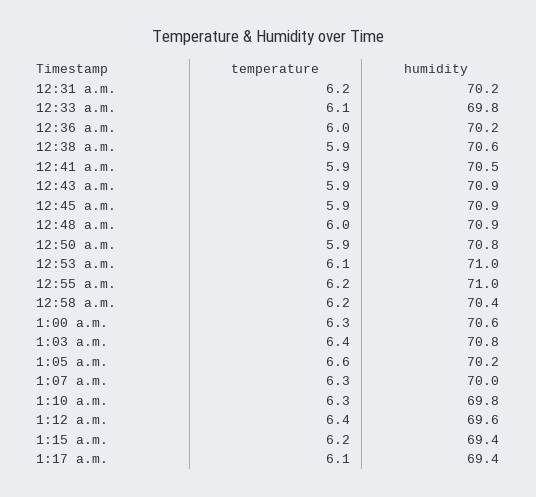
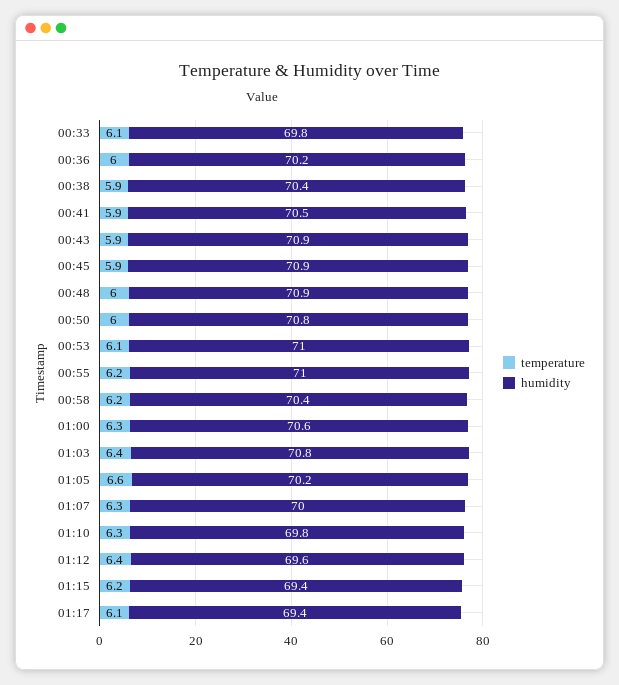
  {
    "temperature": {
-     "12:31 a.m.": 6.2,
      "12:33 a.m.": 6.1,
      "12:36 a.m.": 6,
      "12:38 a.m.": 5.9,
      "12:41 a.m.": 5.9,
      "12:43 a.m.": 5.9,
      "12:45 a.m.": 5.9,
      "12:48 a.m.": 6,
-     "12:50 a.m.": 5.9,
+     "12:50 a.m.": 6,
      "12:53 a.m.": 6.1,
      "12:55 a.m.": 6.2,
      "12:58 a.m.": 6.2,
      "1:00 a.m.": 6.3,
      "1:03 a.m.": 6.4,
      "1:05 a.m.": 6.6,
      "1:07 a.m.": 6.3,
      "1:10 a.m.": 6.3,
      "1:12 a.m.": 6.4,
      "1:15 a.m.": 6.2,
      "1:17 a.m.": 6.1
    },
    "humidity": {
-     "12:31 a.m.": 70.2,
      "12:33 a.m.": 69.8,
      "12:36 a.m.": 70.2,
-     "12:38 a.m.": 70.6,
+     "12:38 a.m.": 70.4,
      "12:41 a.m.": 70.5,
      "12:43 a.m.": 70.9,
      "12:45 a.m.": 70.9,
      "12:48 a.m.": 70.9,
      "12:50 a.m.": 70.8,
      "12:53 a.m.": 71,
      "12:55 a.m.": 71,
      "12:58 a.m.": 70.4,
      "1:00 a.m.": 70.6,
      "1:03 a.m.": 70.8,
      "1:05 a.m.": 70.2,
      "1:07 a.m.": 70,
      "1:10 a.m.": 69.8,
      "1:12 a.m.": 69.6,
      "1:15 a.m.": 69.4,
      "1:17 a.m.": 69.4
    }
  }

